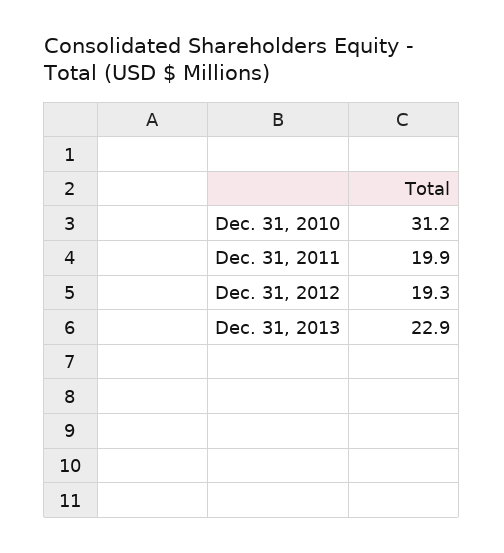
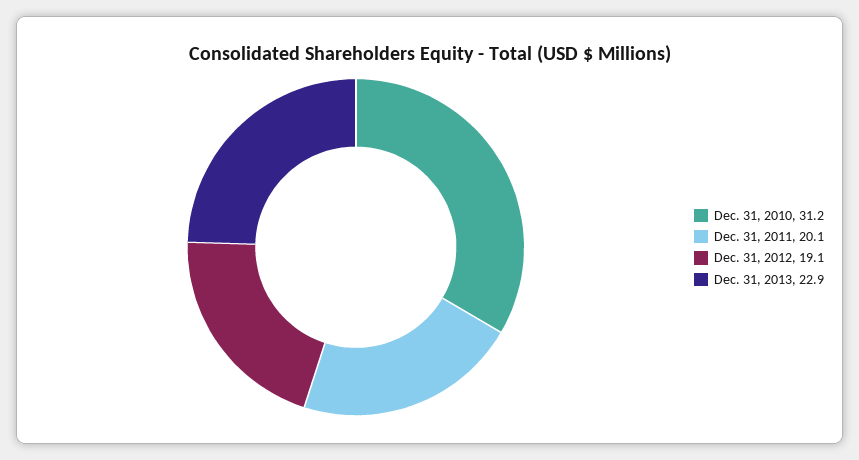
  {
    "Dec. 31, 2010": 31.2,
-   "Dec. 31, 2011": 19.9,
+   "Dec. 31, 2011": 20.1,
-   "Dec. 31, 2012": 19.3,
+   "Dec. 31, 2012": 19.1,
    "Dec. 31, 2013": 22.9
  }

